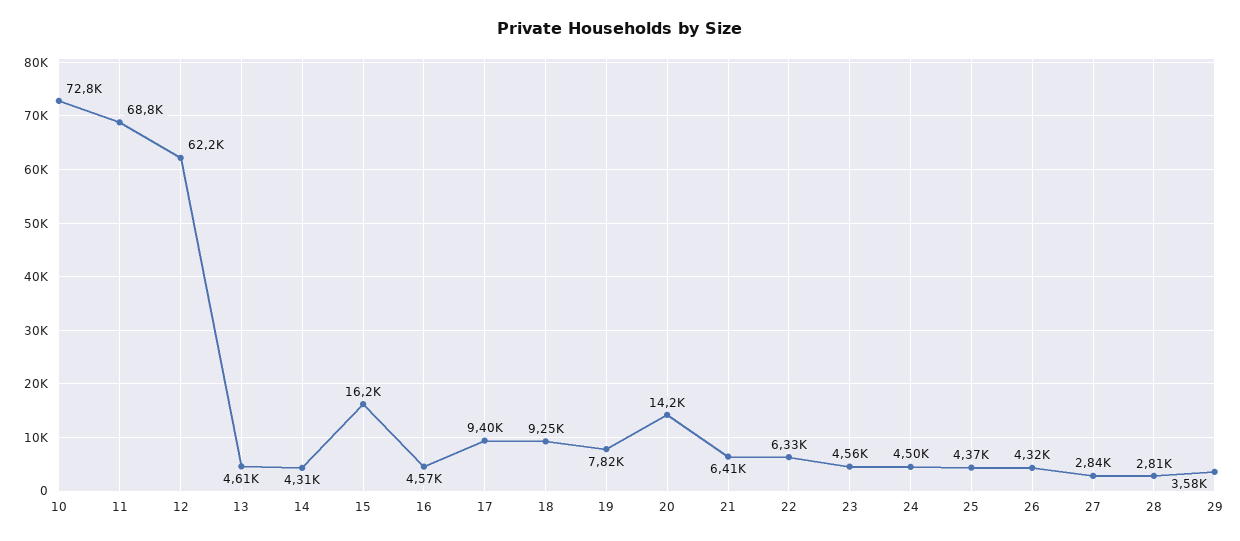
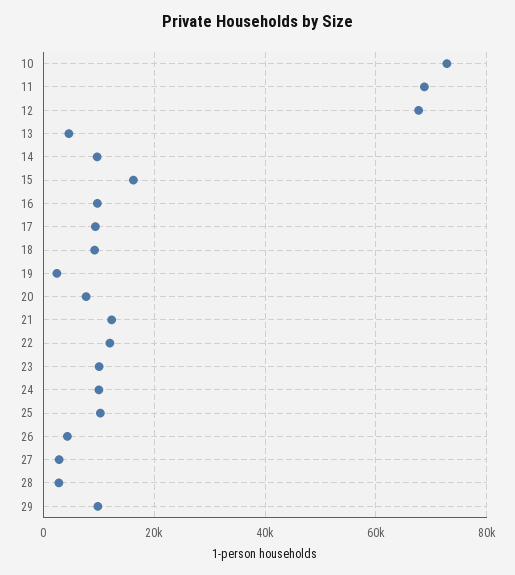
  {
    "10": 72800,
    "11": 68800,
-   "12": 62200,
+   "12": 68000,
    "13": 4610,
-   "14": 4310,
+   "14": 10000,
    "15": 16200,
-   "16": 4570,
+   "16": 10000,
    "17": 9400,
    "18": 9250,
-   "19": 7820,
+   "19": 2000,
-   "20": 14200,
+   "20": 8000,
-   "21": 6410,
+   "21": 12000,
-   "22": 6330,
+   "22": 12000,
-   "23": 4560,
+   "23": 10000,
-   "24": 4500,
+   "24": 10000,
-   "25": 4370,
+   "25": 10000,
    "26": 4320,
    "27": 2840,
    "28": 2810,
-   "29": 3580
+   "29": 10000
  }

